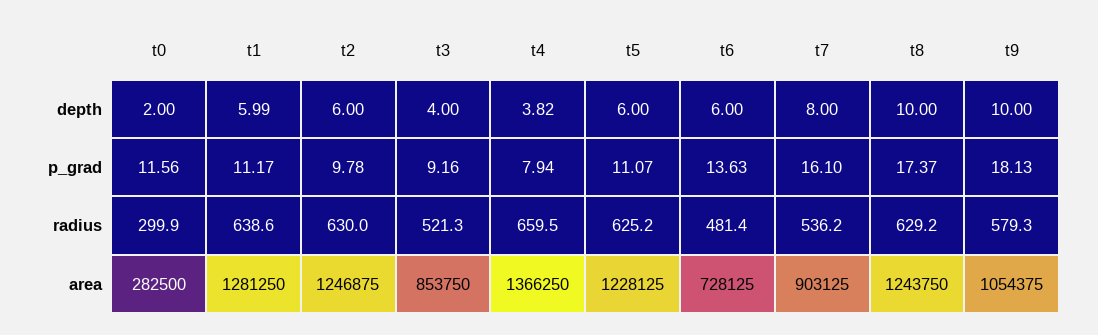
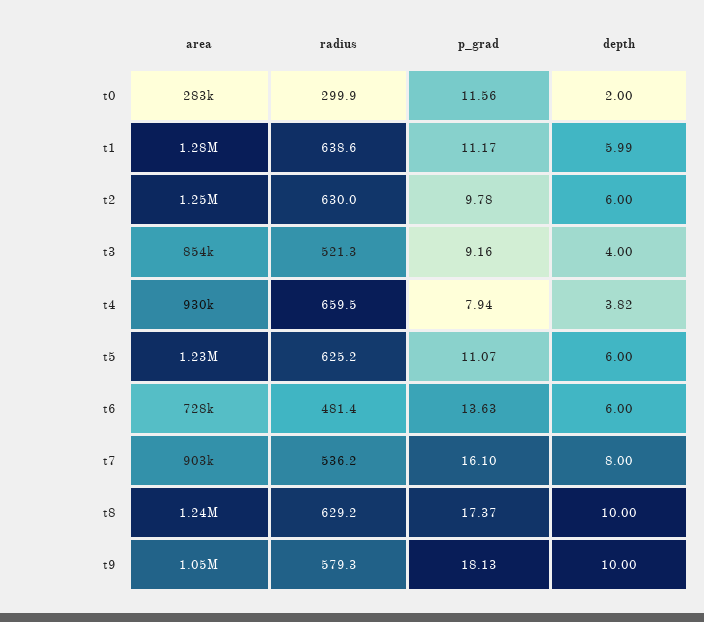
  {
    "t0": {
      "depth": 2,
      "p_grad": 11.56,
      "radius": 299.9,
      "area": 282500
    },
    "t1": {
      "depth": 5.99,
      "p_grad": 11.17,
      "radius": 638.6,
      "area": 1281250
    },
    "t2": {
      "depth": 6,
      "p_grad": 9.78,
      "radius": 630,
      "area": 1246875
    },
    "t3": {
      "depth": 4,
      "p_grad": 9.16,
      "radius": 521.3,
      "area": 853750
    },
    "t4": {
      "depth": 3.82,
      "p_grad": 7.94,
      "radius": 659.5,
-     "area": 1366250
+     "area": 930000
    },
    "t5": {
      "depth": 6,
      "p_grad": 11.07,
      "radius": 625.2,
      "area": 1228125
    },
    "t6": {
      "depth": 6,
      "p_grad": 13.63,
      "radius": 481.4,
      "area": 728125
    },
    "t7": {
      "depth": 8,
      "p_grad": 16.1,
      "radius": 536.2,
      "area": 903125
    },
    "t8": {
      "depth": 10,
      "p_grad": 17.37,
      "radius": 629.2,
      "area": 1243750
    },
    "t9": {
      "depth": 10,
      "p_grad": 18.13,
      "radius": 579.3,
      "area": 1054375
    }
  }

